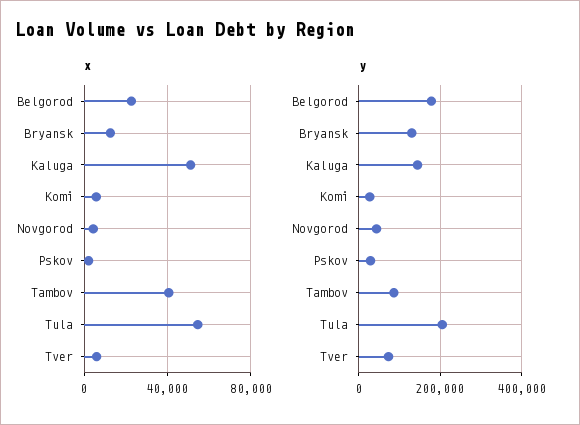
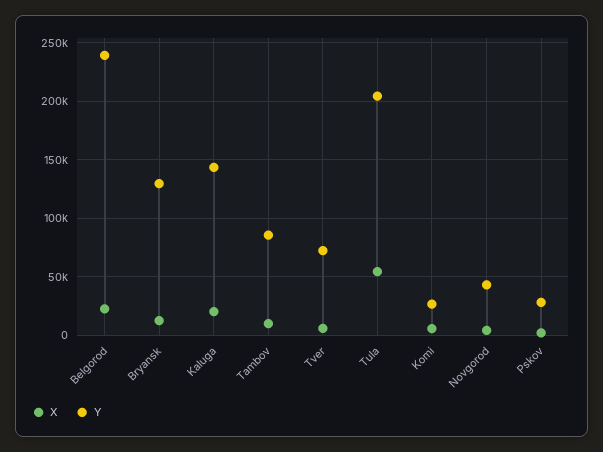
  {
    "x": {
      "Belgorod": 25000,
      "Bryansk": 15000,
-     "Kaluga": 50000,
+     "Kaluga": 20000,
      "Komi": 5000,
      "Novgorod": 5000,
      "Pskov": 0,
-     "Tambov": 40000,
+     "Tambov": 10000,
      "Tula": 55000,
      "Tver": 5000
    },
    "y": {
-     "Belgorod": 180000,
+     "Belgorod": 240000,
      "Bryansk": 130000,
      "Kaluga": 140000,
      "Komi": 30000,
      "Novgorod": 40000,
      "Pskov": 30000,
      "Tambov": 90000,
      "Tula": 200000,
      "Tver": 70000
    }
  }

